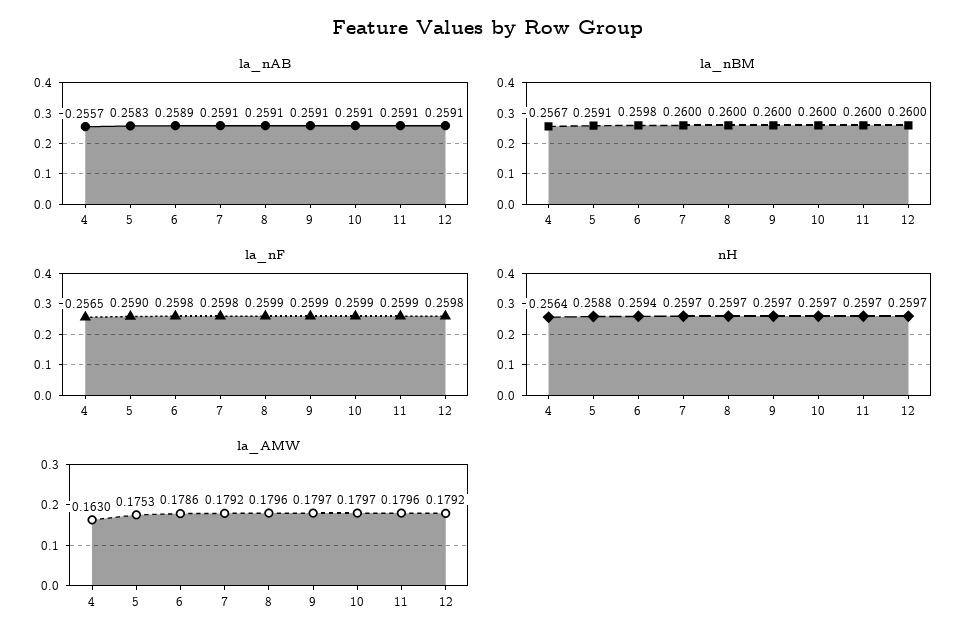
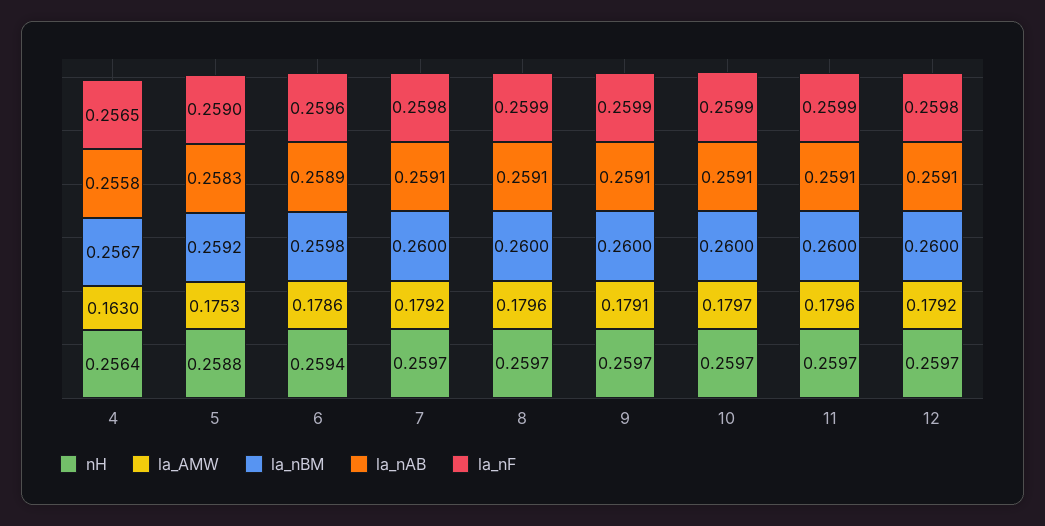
  {
    "la_nAB": {
-     "4": 0.2557,
+     "4": 0.2558,
      "5": 0.2583,
      "6": 0.2589,
      "7": 0.2591,
      "8": 0.2591,
      "9": 0.2591,
      "10": 0.2591,
      "11": 0.2591,
      "12": 0.2591
    },
    "la_nBM": {
      "4": 0.2567,
-     "5": 0.2591,
+     "5": 0.2592,
      "6": 0.2598,
      "7": 0.26,
      "8": 0.26,
      "9": 0.26,
      "10": 0.26,
      "11": 0.26,
      "12": 0.26
    },
    "la_nF": {
      "4": 0.2565,
      "5": 0.259,
-     "6": 0.2598,
+     "6": 0.2596,
      "7": 0.2598,
      "8": 0.2599,
      "9": 0.2599,
      "10": 0.2599,
      "11": 0.2599,
      "12": 0.2598
    },
    "nH": {
      "4": 0.2564,
      "5": 0.2588,
      "6": 0.2594,
      "7": 0.2597,
      "8": 0.2597,
      "9": 0.2597,
      "10": 0.2597,
      "11": 0.2597,
      "12": 0.2597
    },
    "la_AMW": {
      "4": 0.163,
      "5": 0.1753,
      "6": 0.1786,
      "7": 0.1792,
      "8": 0.1796,
-     "9": 0.1797,
+     "9": 0.1791,
      "10": 0.1797,
      "11": 0.1796,
      "12": 0.1792
    }
  }

